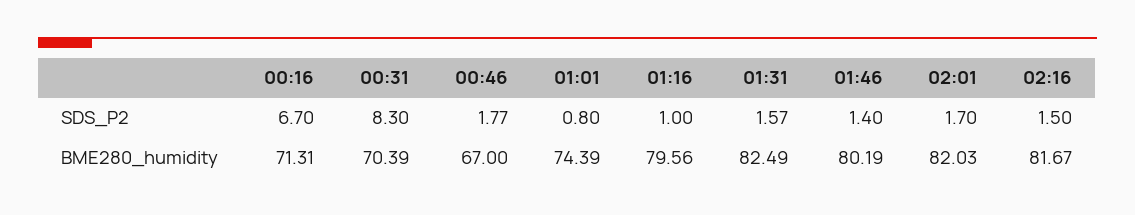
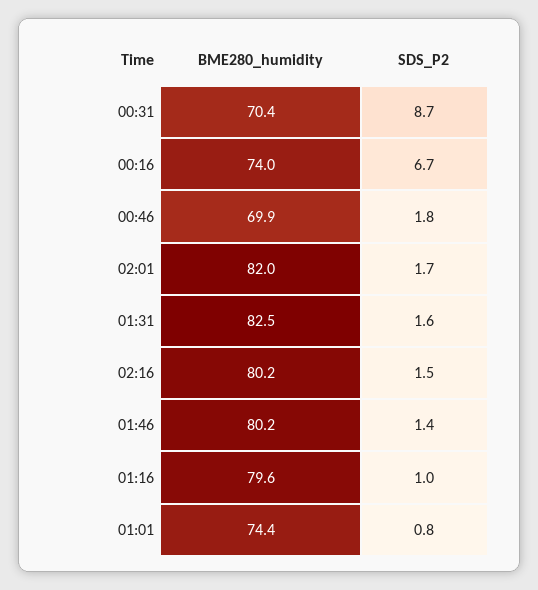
  {
    "00:16": {
      "SDS_P2": 6.7,
-     "BME280_humidity": 71.31
+     "BME280_humidity": 74
    },
    "00:31": {
-     "SDS_P2": 8.3,
+     "SDS_P2": 8.7,
      "BME280_humidity": 70.39
    },
    "00:46": {
      "SDS_P2": 1.77,
-     "BME280_humidity": 67
+     "BME280_humidity": 69.9
    },
    "01:01": {
      "SDS_P2": 0.8,
      "BME280_humidity": 74.39
    },
    "01:16": {
      "SDS_P2": 1,
      "BME280_humidity": 79.56
    },
    "01:31": {
      "SDS_P2": 1.57,
      "BME280_humidity": 82.49
    },
    "01:46": {
      "SDS_P2": 1.4,
      "BME280_humidity": 80.19
    },
    "02:01": {
      "SDS_P2": 1.7,
      "BME280_humidity": 82.03
    },
    "02:16": {
      "SDS_P2": 1.5,
-     "BME280_humidity": 81.67
+     "BME280_humidity": 80.2
    }
  }

